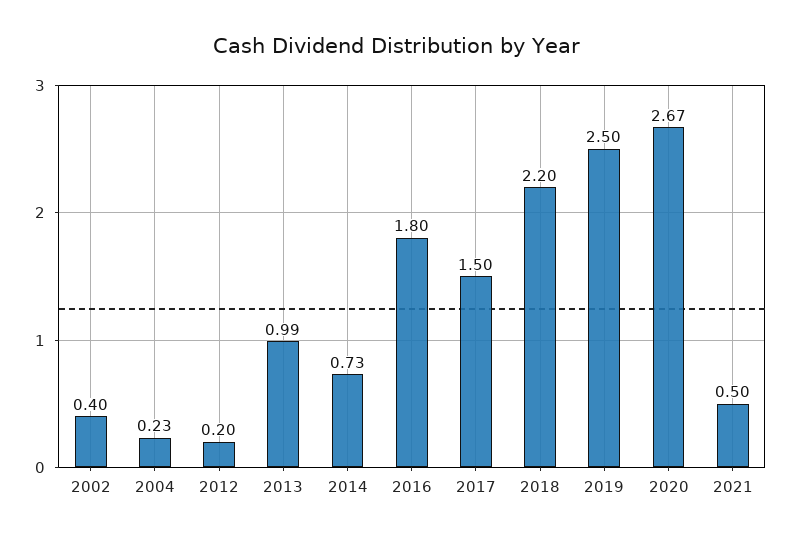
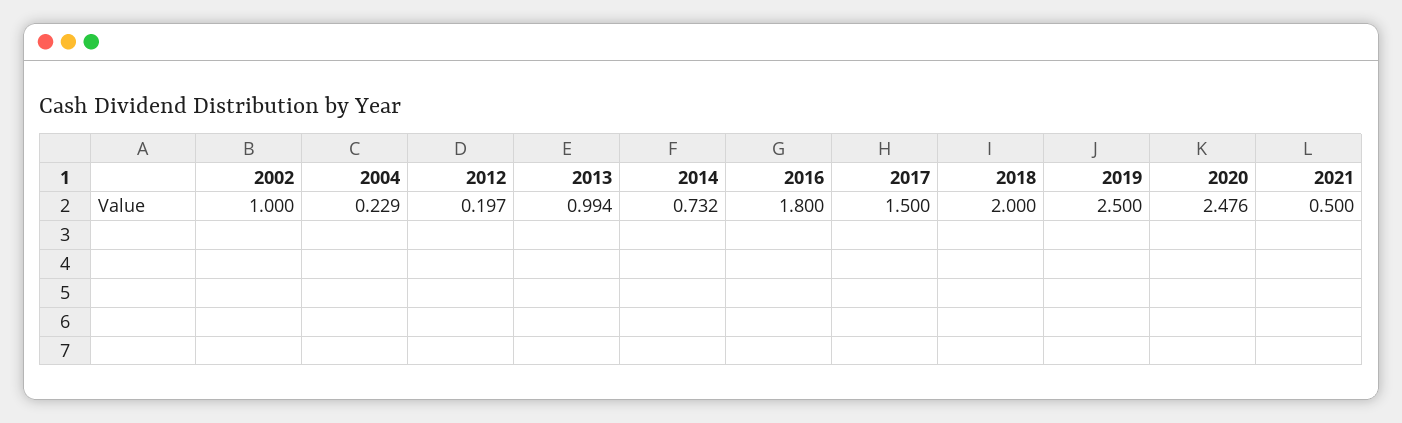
  {
-   "2002": 0.4,
+   "2002": 1,
    "2004": 0.229,
    "2012": 0.197,
    "2013": 0.994,
    "2014": 0.732,
    "2016": 1.8,
    "2017": 1.5,
-   "2018": 2.2,
+   "2018": 2,
    "2019": 2.5,
-   "2020": 2.67,
+   "2020": 2.476,
    "2021": 0.5
  }

